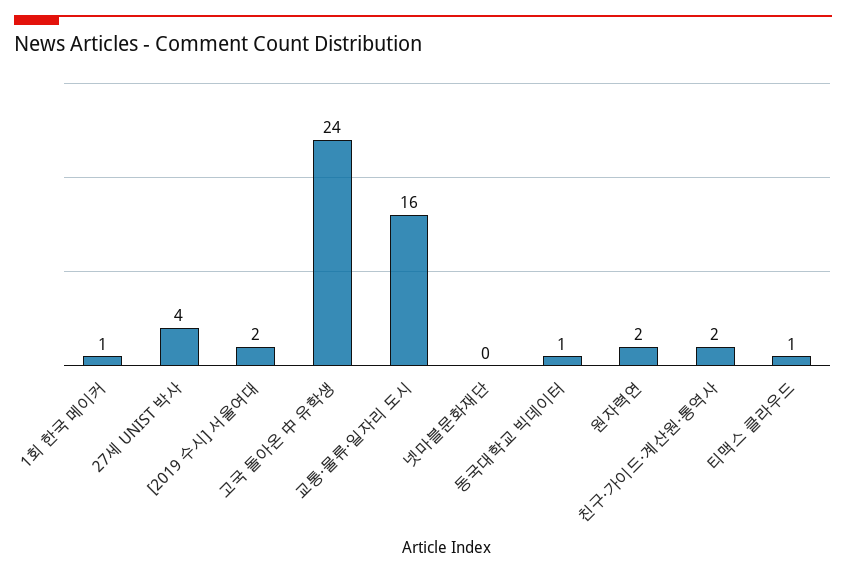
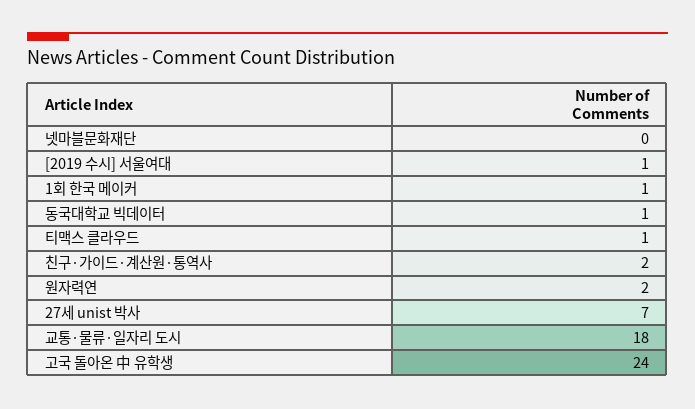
  {
    "1회 한국 메이커": 1,
-   "27세 UNIST 박사": 4,
+   "27세 UNIST 박사": 7,
-   "[2019 수시] 서울여대": 2,
+   "[2019 수시] 서울여대": 1,
    "고국 돌아온 中 유학생": 24,
-   "교통·물류·일자리 도시": 16,
+   "교통·물류·일자리 도시": 18,
    "넷마블문화재단": 0,
    "동국대학교 빅데이터": 1,
    "원자력연": 2,
    "친구·가이드·계산원·통역사": 2,
    "티맥스 클라우드": 1
  }

